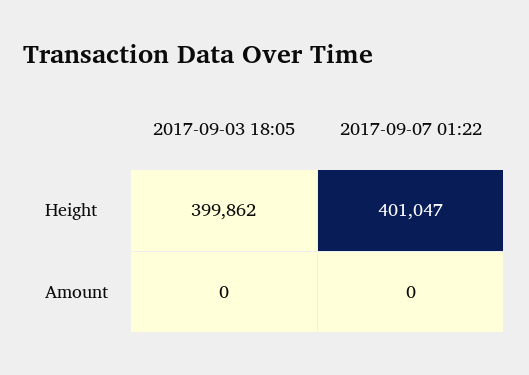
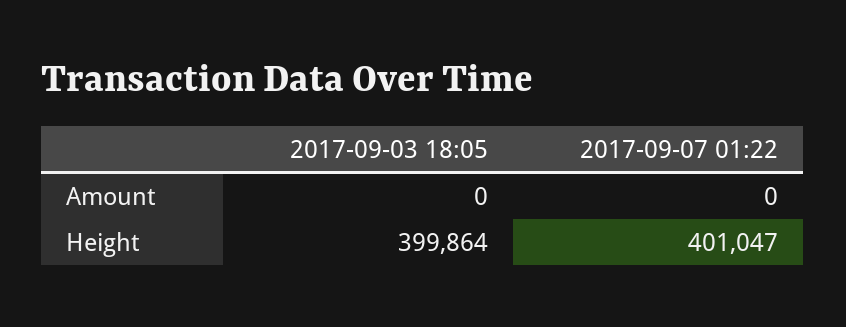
  {
    "2017-09-03 18:05": {
-     "Height": 399862,
+     "Height": 399864,
      "Amount": 0
    },
    "2017-09-07 01:22": {
      "Height": 401047,
      "Amount": 0
    }
  }

